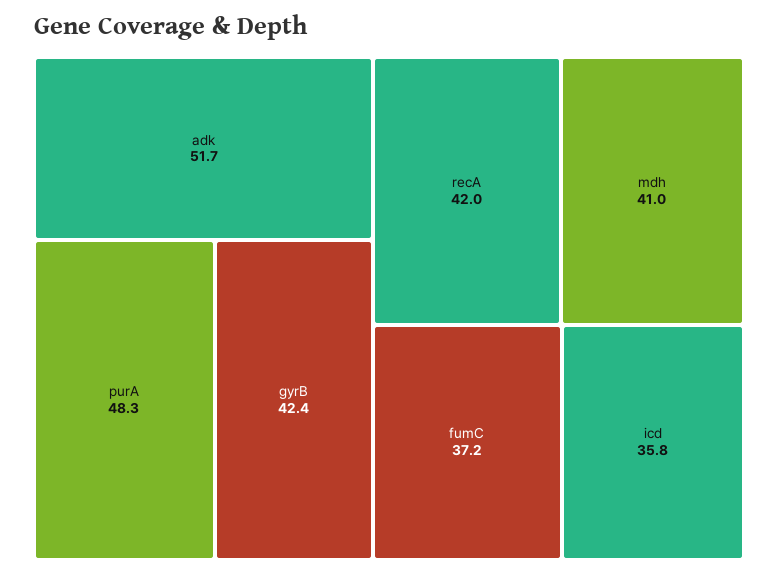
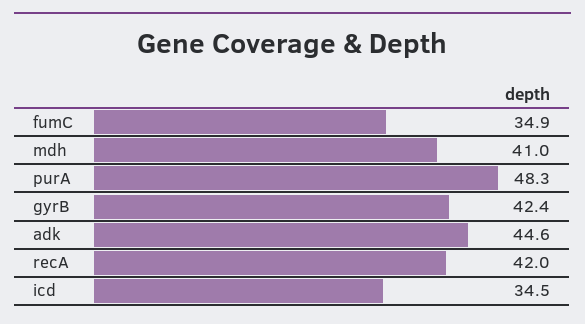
  {
-   "adk": 51.7,
+   "adk": 44.6,
    "purA": 48.3,
    "gyrB": 42.4,
    "recA": 42,
    "mdh": 41,
-   "fumC": 37.2,
+   "fumC": 34.9,
-   "icd": 35.8
+   "icd": 34.5
  }

